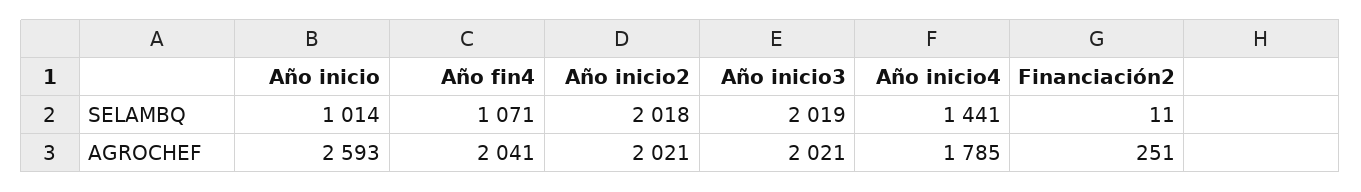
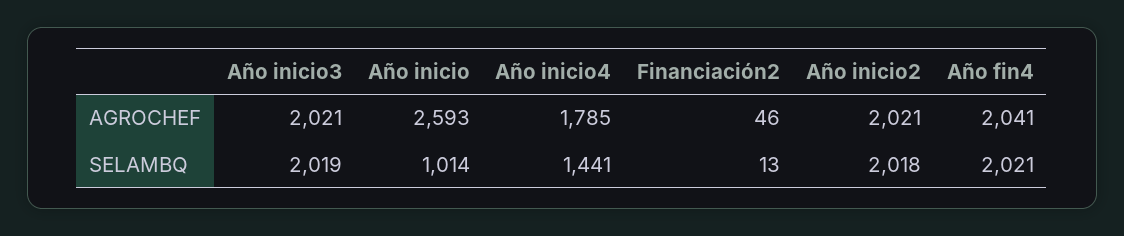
  {
    "Año inicio": {
      "SELAMBQ": 1014,
      "AGROCHEF": 2593
    },
    "Año fin4": {
-     "SELAMBQ": 1071,
+     "SELAMBQ": 2021,
      "AGROCHEF": 2041
    },
    "Año inicio2": {
      "SELAMBQ": 2018,
      "AGROCHEF": 2021
    },
    "Año inicio3": {
      "SELAMBQ": 2019,
      "AGROCHEF": 2021
    },
    "Año inicio4": {
      "SELAMBQ": 1441,
      "AGROCHEF": 1785
    },
    "Financiación2": {
-     "SELAMBQ": 11,
+     "SELAMBQ": 13,
-     "AGROCHEF": 251
+     "AGROCHEF": 46
    }
  }

